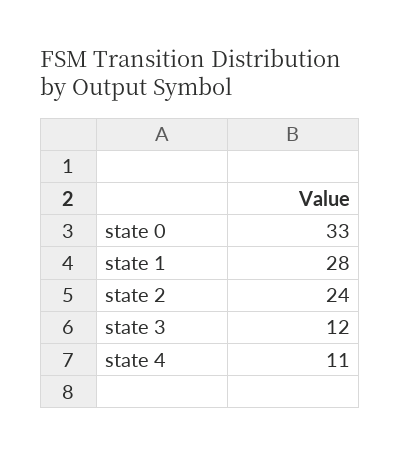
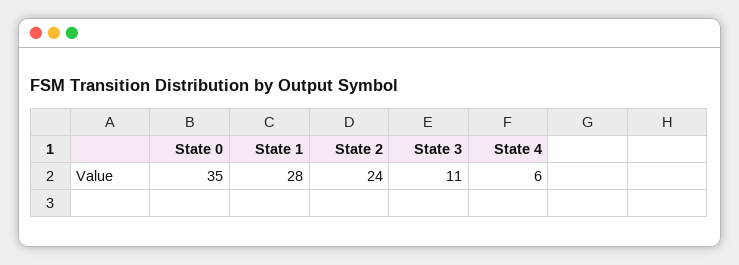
  {
-   "state 0": 33,
+   "state 0": 35,
    "state 1": 28,
    "state 2": 24,
-   "state 3": 12,
+   "state 3": 11,
-   "state 4": 11
+   "state 4": 6
  }

